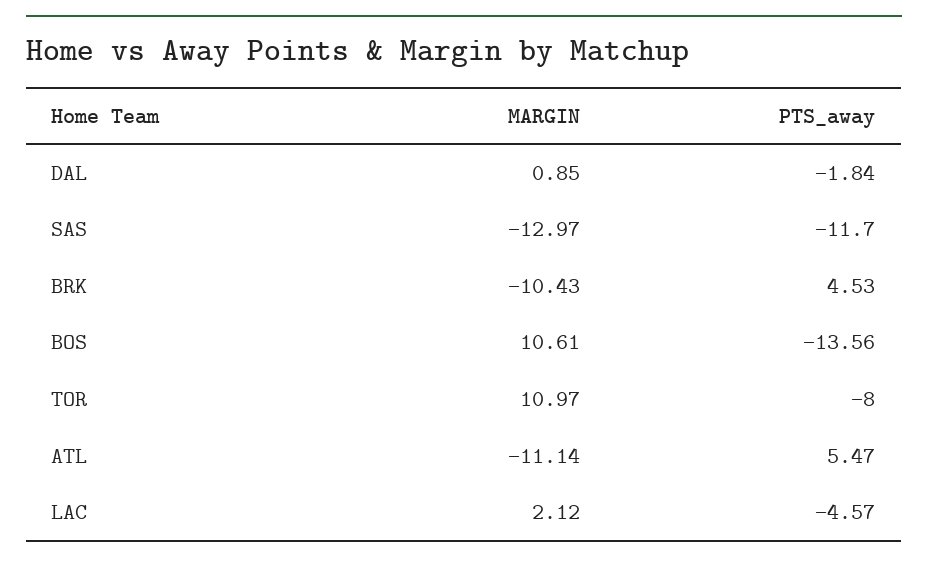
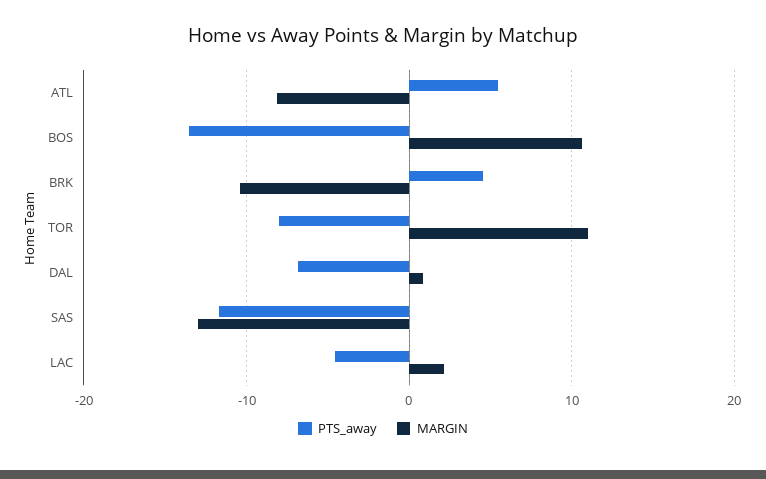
  {
    "MARGIN": {
      "DAL": 0.85,
      "SAS": -12.97,
      "BRK": -10.43,
      "BOS": 10.61,
      "TOR": 10.97,
-     "ATL": -11.14,
+     "ATL": -8,
      "LAC": 2.12
    },
    "PTS_away": {
-     "DAL": -1.84,
+     "DAL": -7,
      "SAS": -11.7,
      "BRK": 4.53,
      "BOS": -13.56,
      "TOR": -8,
      "ATL": 5.47,
      "LAC": -4.57
    }
  }

